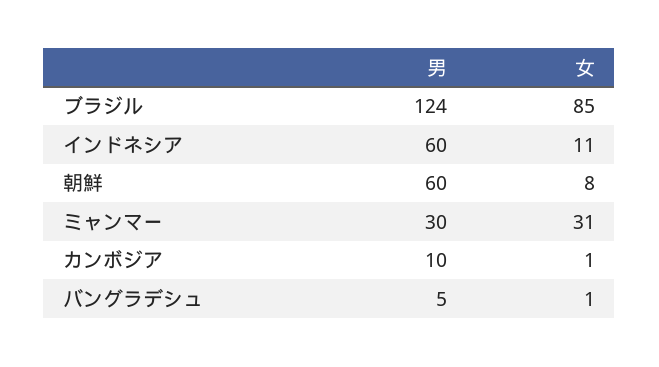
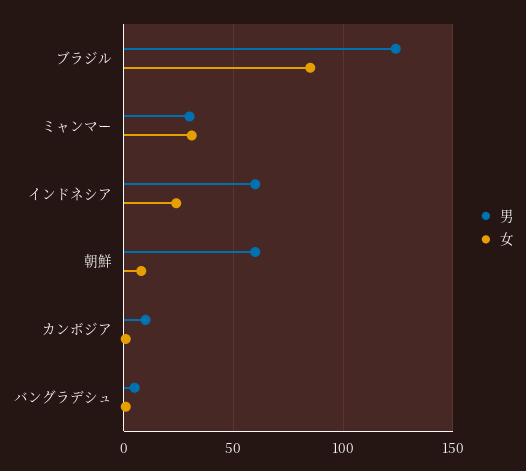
  {
    "男": {
      "ブラジル": 124,
      "インドネシア": 60,
      "朝鮮": 60,
      "ミャンマー": 30,
      "カンボジア": 10,
      "バングラデシュ": 5
    },
    "女": {
      "ブラジル": 85,
-     "インドネシア": 11,
+     "インドネシア": 25,
      "朝鮮": 8,
      "ミャンマー": 31,
      "カンボジア": 1,
      "バングラデシュ": 1
    }
  }

